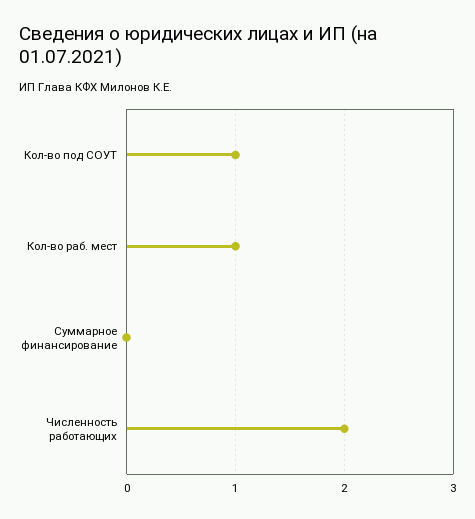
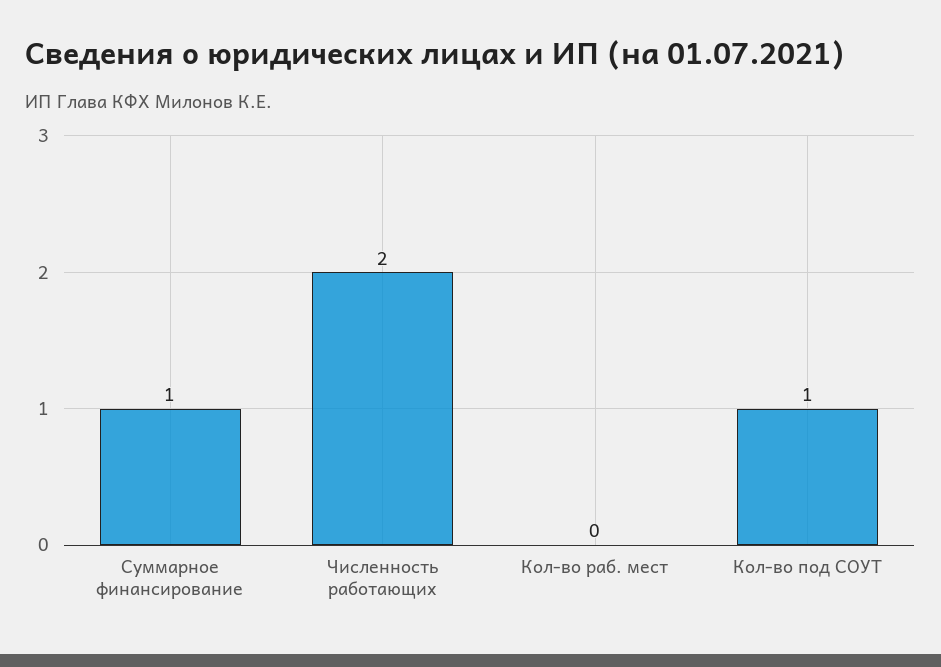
  {
    "Кол-во под СОУТ": 1,
-   "Кол-во раб. мест": 1,
+   "Кол-во раб. мест": 0,
-   "Суммарное финансирование": 0,
+   "Суммарное финансирование": 1,
    "Численность работающих": 2
  }

